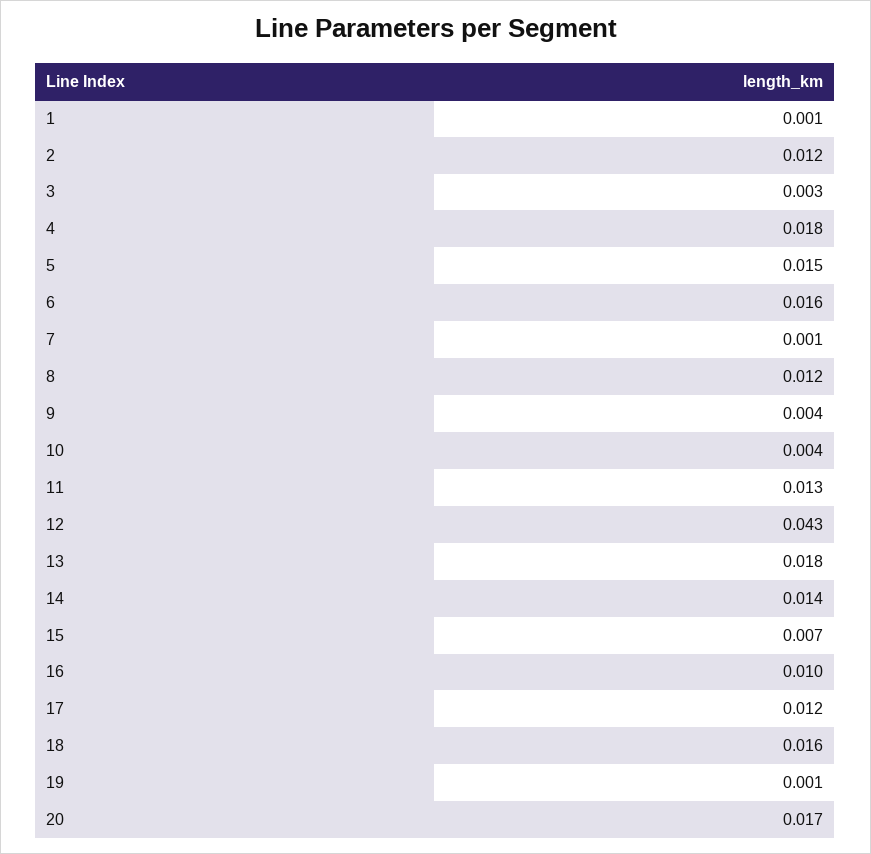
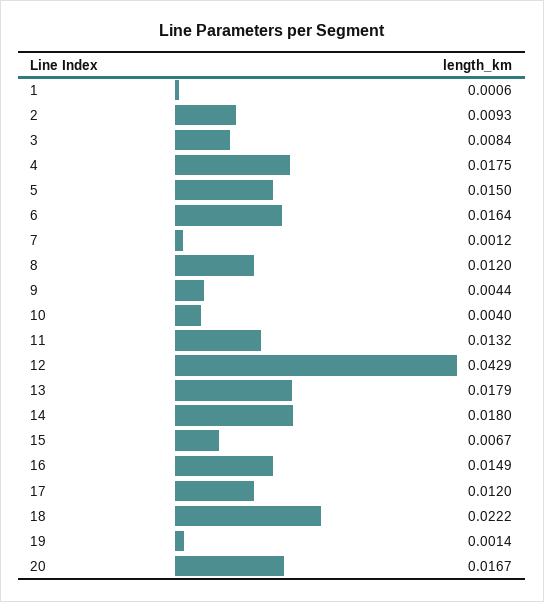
  {
    "1": 0.0006,
-   "2": 0.012,
+   "2": 0.0093,
-   "3": 0.003,
+   "3": 0.0084,
    "4": 0.0175,
    "5": 0.015,
    "6": 0.0164,
    "7": 0.0012,
    "8": 0.012,
    "9": 0.0044,
    "10": 0.004,
    "11": 0.0132,
    "12": 0.0429,
    "13": 0.0179,
-   "14": 0.014,
+   "14": 0.018,
    "15": 0.0067,
-   "16": 0.01,
+   "16": 0.0149,
    "17": 0.012,
-   "18": 0.016,
+   "18": 0.0222,
    "19": 0.0014,
    "20": 0.0167
  }

